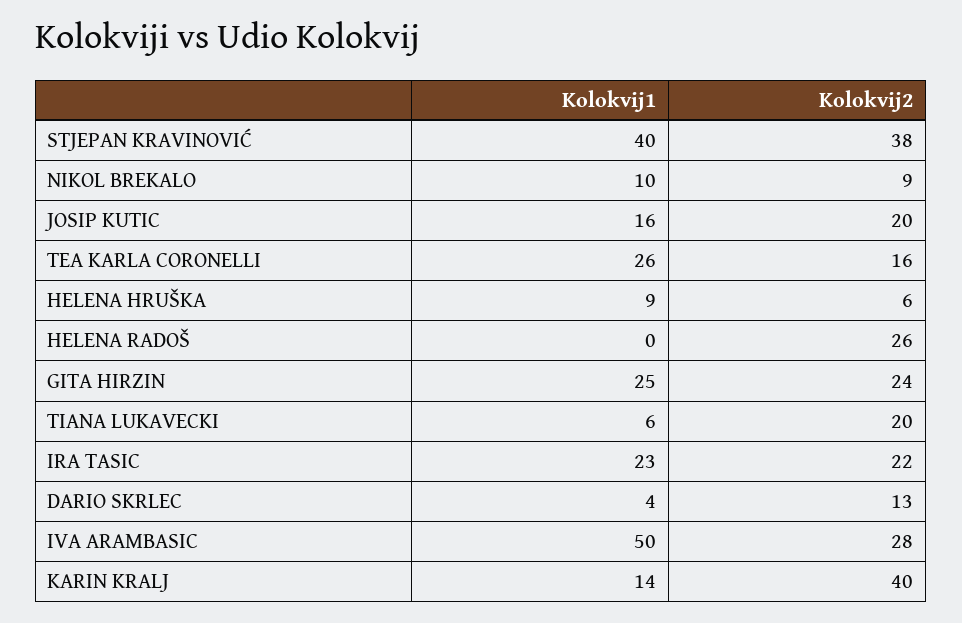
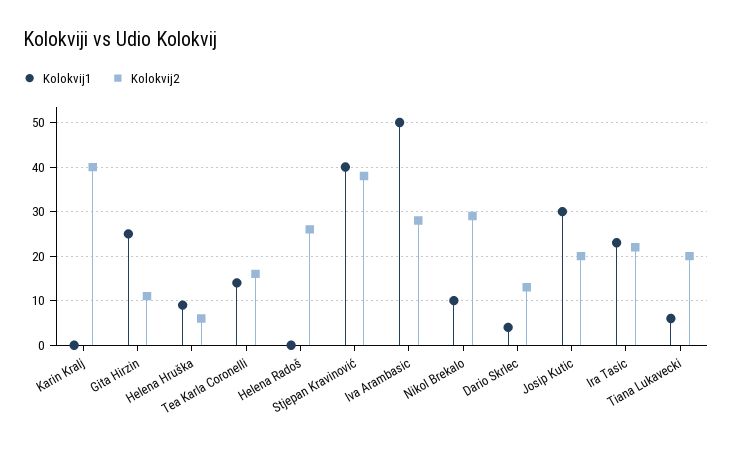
  {
    "Kolokvij1": {
      "STJEPAN KRAVINOVIĆ": 40,
      "NIKOL BREKALO": 10,
-     "JOSIP KUTIC": 16,
+     "JOSIP KUTIC": 30,
-     "TEA KARLA CORONELLI": 26,
+     "TEA KARLA CORONELLI": 15,
      "HELENA HRUŠKA": 9,
      "HELENA RADOŠ": 0,
      "GITA HIRZIN": 25,
      "TIANA LUKAVECKI": 6,
      "IRA TASIC": 23,
      "DARIO SKRLEC": 4,
      "IVA ARAMBASIC": 50,
-     "KARIN KRALJ": 14
+     "KARIN KRALJ": 0
    },
    "Kolokvij2": {
      "STJEPAN KRAVINOVIĆ": 38,
-     "NIKOL BREKALO": 9,
+     "NIKOL BREKALO": 30,
      "JOSIP KUTIC": 20,
      "TEA KARLA CORONELLI": 16,
      "HELENA HRUŠKA": 6,
      "HELENA RADOŠ": 26,
-     "GITA HIRZIN": 24,
+     "GITA HIRZIN": 10,
      "TIANA LUKAVECKI": 20,
      "IRA TASIC": 22,
      "DARIO SKRLEC": 13,
      "IVA ARAMBASIC": 28,
      "KARIN KRALJ": 40
    }
  }

